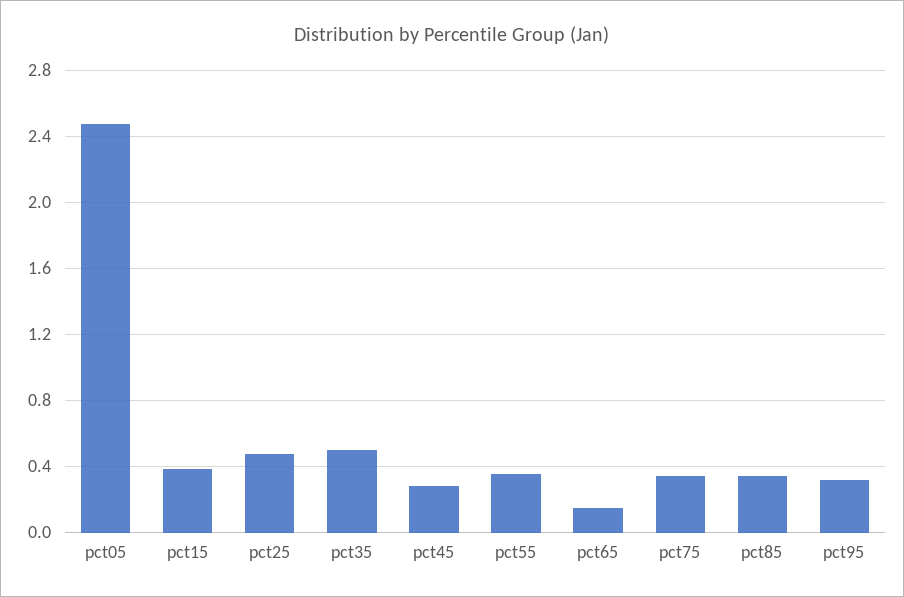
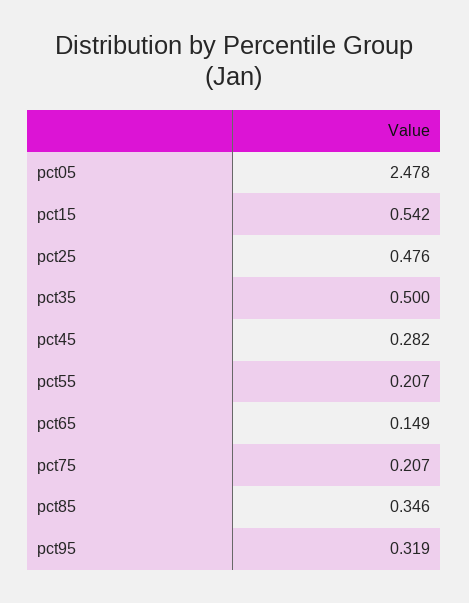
  {
    "pct05": 2.478,
-   "pct15": 0.4,
+   "pct15": 0.542,
    "pct25": 0.476,
    "pct35": 0.5,
    "pct45": 0.282,
-   "pct55": 0.35,
+   "pct55": 0.207,
    "pct65": 0.149,
-   "pct75": 0.35,
+   "pct75": 0.207,
    "pct85": 0.346,
    "pct95": 0.319
  }

